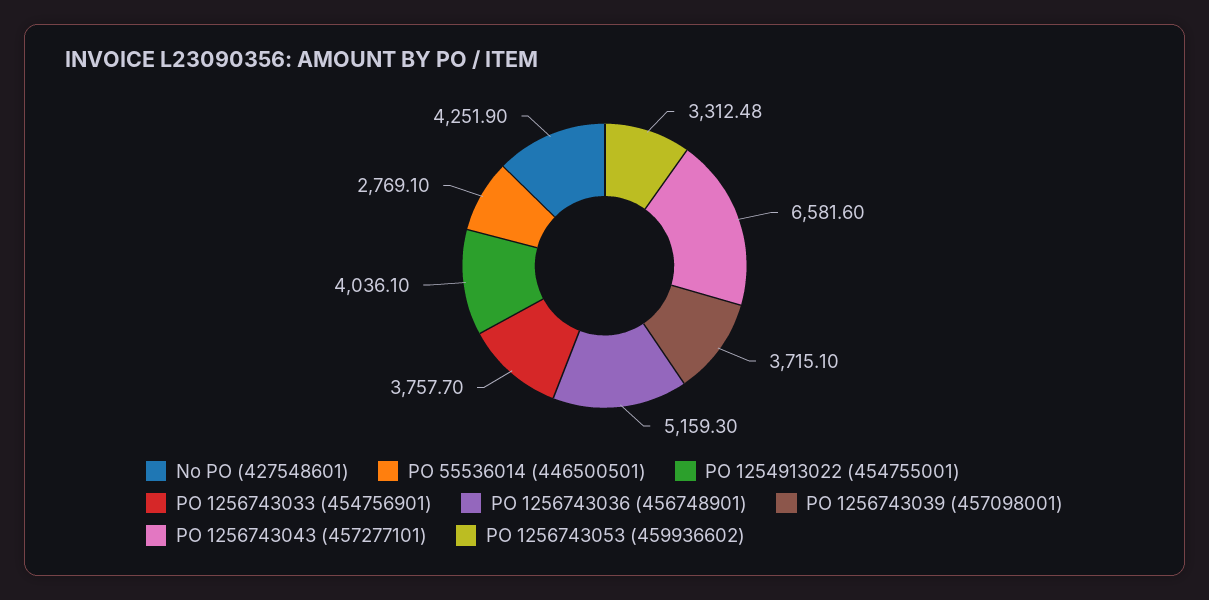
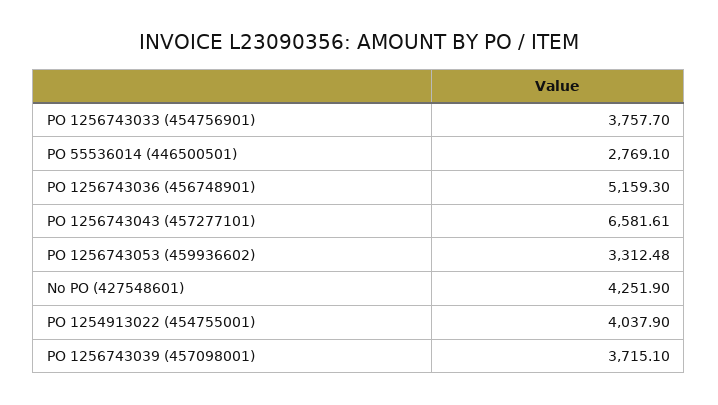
  {
    "No PO (427548601)": 4251.9,
    "PO 55536014 (446500501)": 2769.1,
-   "PO 1254913022 (454755001)": 4036.1,
+   "PO 1254913022 (454755001)": 4037.9,
    "PO 1256743033 (454756901)": 3757.7,
    "PO 1256743036 (456748901)": 5159.3,
    "PO 1256743039 (457098001)": 3715.1,
-   "PO 1256743043 (457277101)": 6581.6,
+   "PO 1256743043 (457277101)": 6581.61,
    "PO 1256743053 (459936602)": 3312.48
  }

